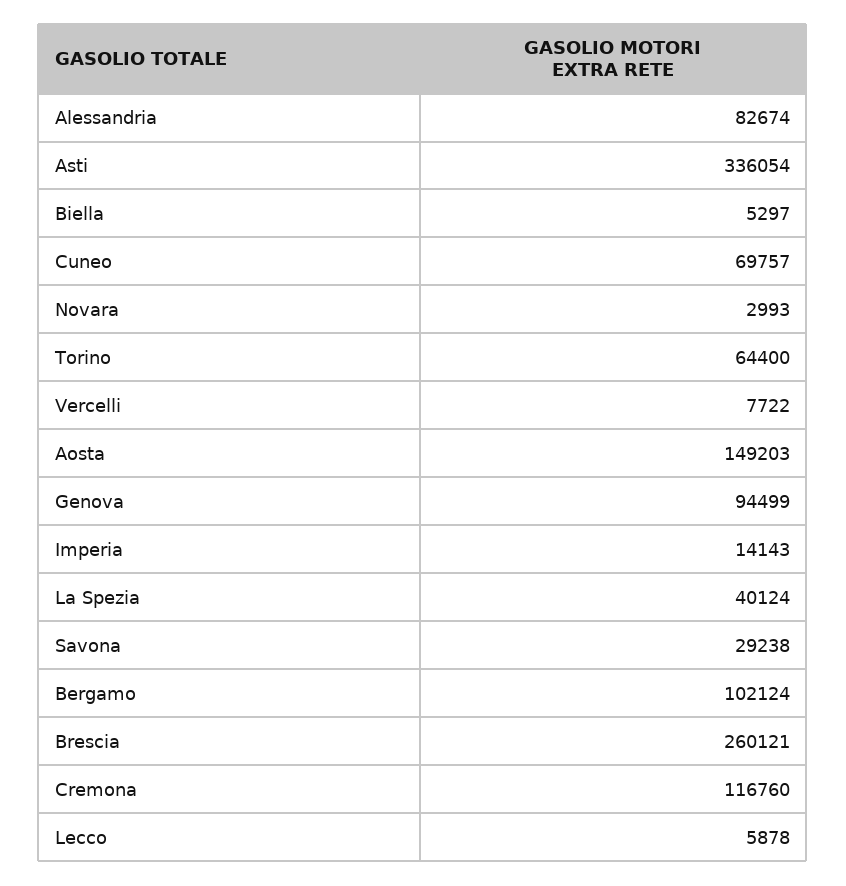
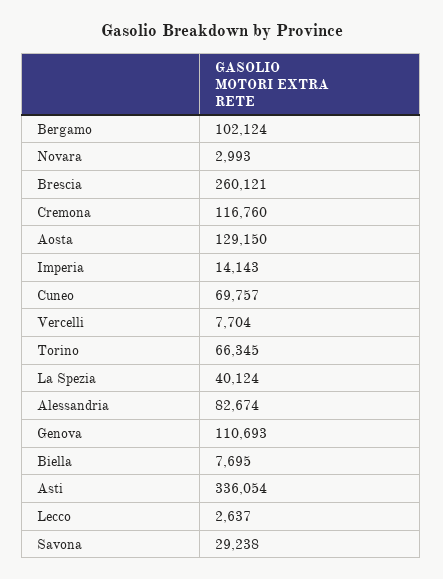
  {
    "Alessandria": 82674,
    "Asti": 336054,
-   "Biella": 5297,
+   "Biella": 7695,
    "Cuneo": 69757,
    "Novara": 2993,
-   "Torino": 64400,
+   "Torino": 66345,
-   "Vercelli": 7722,
+   "Vercelli": 7704,
-   "Aosta": 149203,
+   "Aosta": 129150,
-   "Genova": 94499,
+   "Genova": 110693,
    "Imperia": 14143,
    "La Spezia": 40124,
    "Savona": 29238,
    "Bergamo": 102124,
    "Brescia": 260121,
    "Cremona": 116760,
-   "Lecco": 5878
+   "Lecco": 2637
  }

